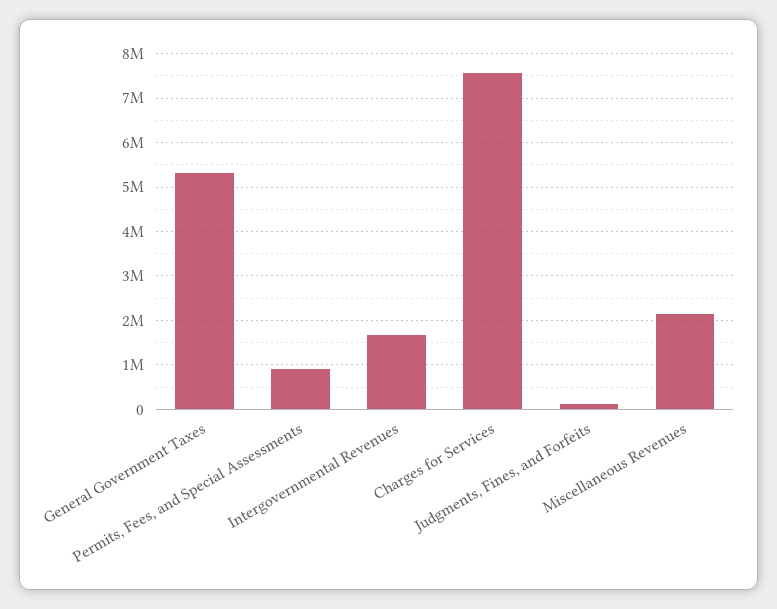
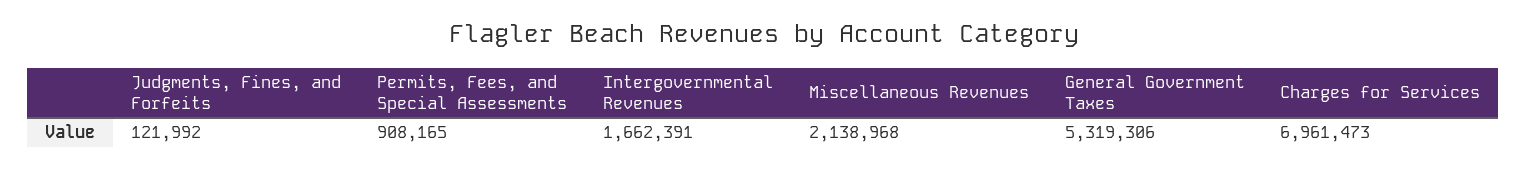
  {
    "General Government Taxes": 5319306,
    "Permits, Fees, and Special Assessments": 908165,
    "Intergovernmental Revenues": 1662391,
-   "Charges for Services": 7600000,
+   "Charges for Services": 6961473,
    "Judgments, Fines, and Forfeits": 121992,
    "Miscellaneous Revenues": 2138968
  }

